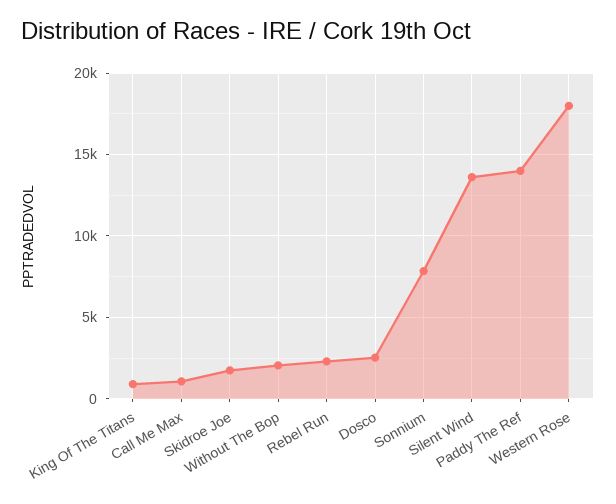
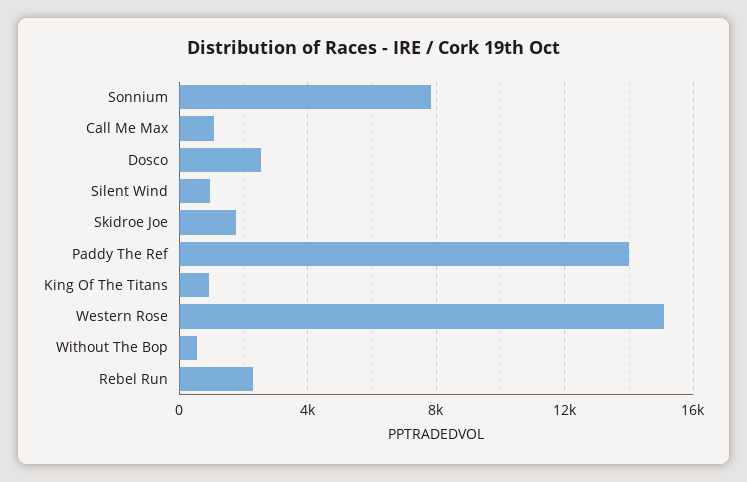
  {
    "King Of The Titans": 1000,
    "Call Me Max": 1000,
    "Skidroe Joe": 2000,
-   "Without The Bop": 2000,
+   "Without The Bop": 500,
    "Rebel Run": 2500,
    "Dosco": 2500,
    "Sonnium": 8000,
-   "Silent Wind": 13500,
+   "Silent Wind": 1000,
    "Paddy The Ref": 14000,
-   "Western Rose": 18000
+   "Western Rose": 15000
  }

